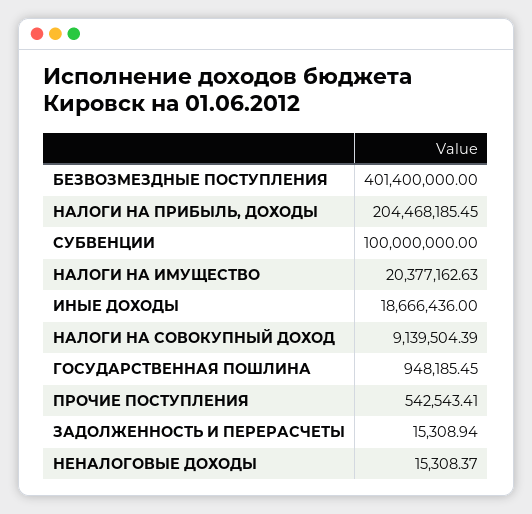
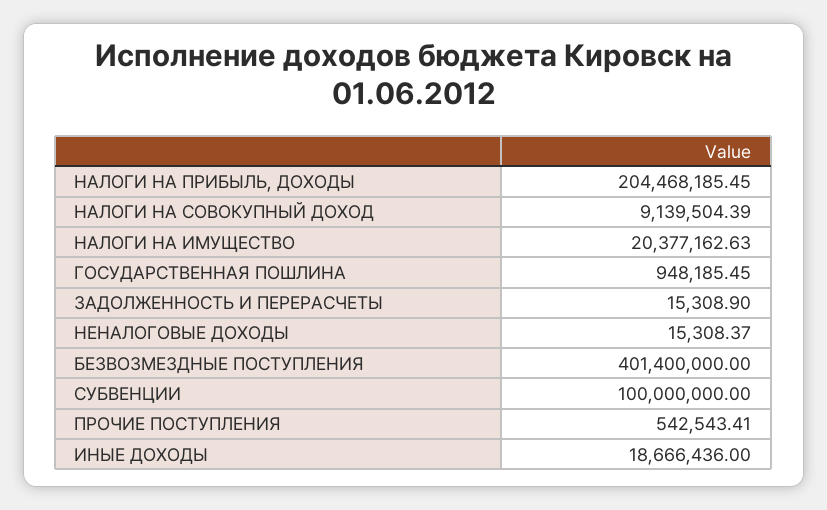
  {
    "БЕЗВОЗМЕЗДНЫЕ ПОСТУПЛЕНИЯ": 401400000,
    "НАЛОГИ НА ПРИБЫЛЬ, ДОХОДЫ": 204468185.45,
    "СУБВЕНЦИИ": 100000000,
    "НАЛОГИ НА ИМУЩЕСТВО": 20377162.63,
    "ИНЫЕ ДОХОДЫ": 18666436,
    "НАЛОГИ НА СОВОКУПНЫЙ ДОХОД": 9139504.39,
    "ГОСУДАРСТВЕННАЯ ПОШЛИНА": 948185.45,
    "ПРОЧИЕ ПОСТУПЛЕНИЯ": 542543.41,
-   "ЗАДОЛЖЕННОСТЬ И ПЕРЕРАСЧЕТЫ": 15308.94,
+   "ЗАДОЛЖЕННОСТЬ И ПЕРЕРАСЧЕТЫ": 15308.9,
    "НЕНАЛОГОВЫЕ ДОХОДЫ": 15308.37
  }

